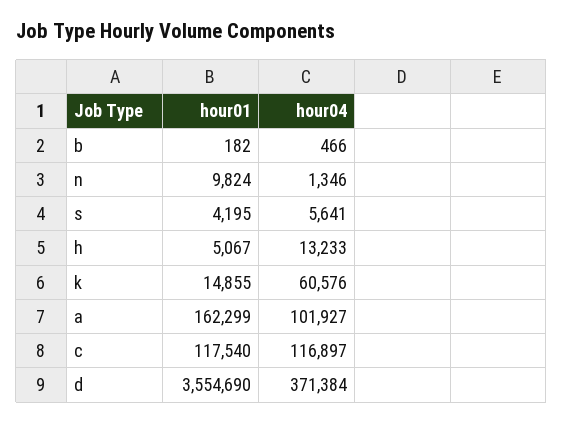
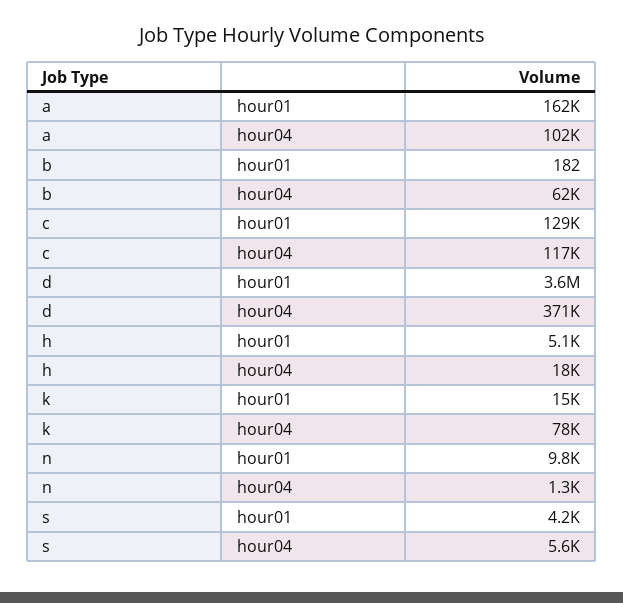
  {
    "hour01": {
      "b": 182,
      "n": 9824,
      "s": 4195,
      "h": 5067,
      "k": 14855,
      "a": 162299,
-     "c": 117540,
+     "c": 129000,
      "d": 3554690
    },
    "hour04": {
-     "b": 466,
+     "b": 62000,
      "n": 1346,
      "s": 5641,
-     "h": 13233,
+     "h": 18000,
-     "k": 60576,
+     "k": 78000,
      "a": 101927,
      "c": 116897,
      "d": 371384
    }
  }

